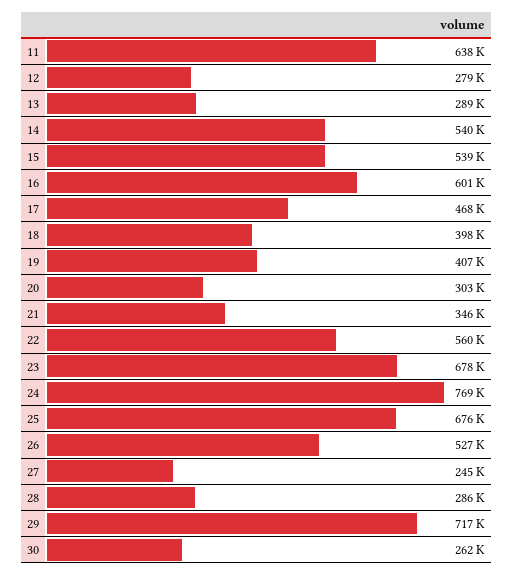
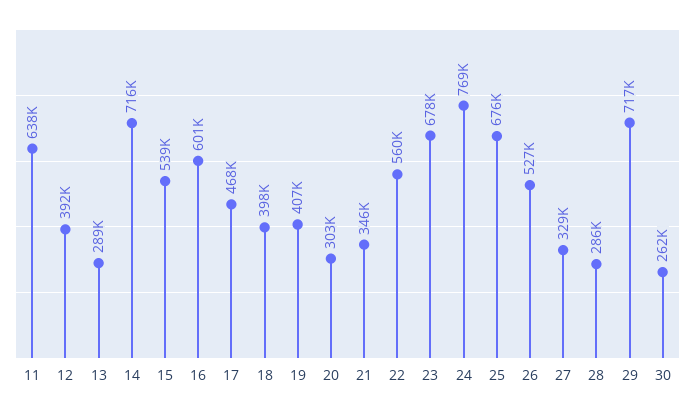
  {
    "11": 638000,
-   "12": 279000,
+   "12": 392000,
    "13": 289000,
-   "14": 540000,
+   "14": 716000,
    "15": 539000,
    "16": 601000,
    "17": 468000,
    "18": 398000,
    "19": 407000,
    "20": 303000,
    "21": 346000,
    "22": 560000,
    "23": 678000,
    "24": 769000,
    "25": 676000,
    "26": 527000,
-   "27": 245000,
+   "27": 329000,
    "28": 286000,
    "29": 717000,
    "30": 262000
  }

